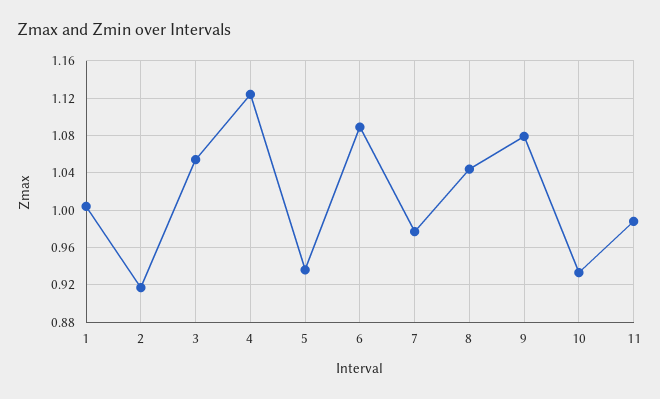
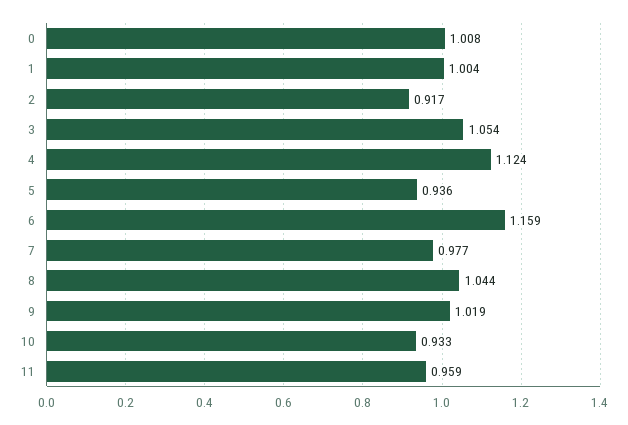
  {
    "1": 1.004,
    "2": 0.917,
    "3": 1.054,
    "4": 1.124,
    "5": 0.936,
-   "6": 1.09,
+   "6": 1.159,
    "7": 0.977,
    "8": 1.044,
-   "9": 1.08,
+   "9": 1.019,
    "10": 0.933,
-   "11": 0.99
+   "11": 0.959,
+   "0": 1.008
  }

